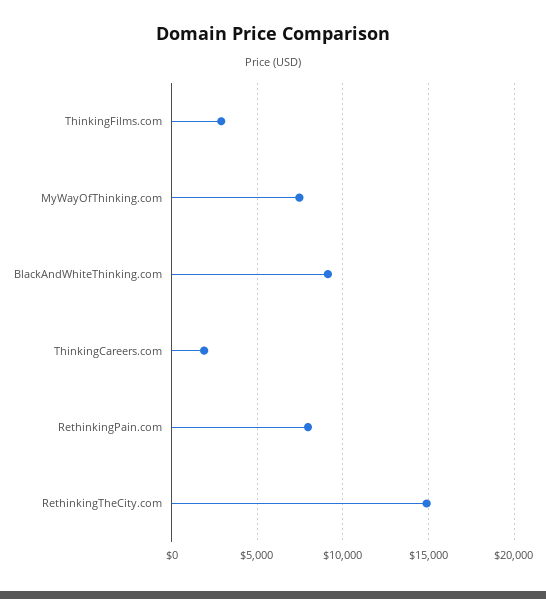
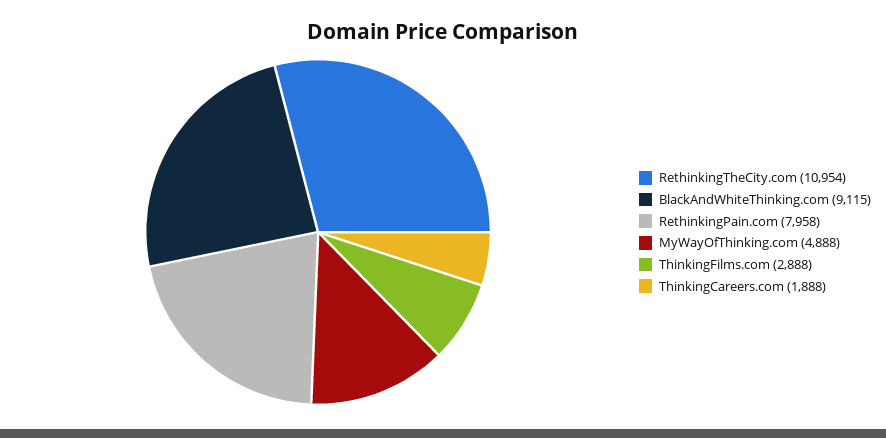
  {
    "ThinkingFilms.com": 2888,
-   "MyWayOfThinking.com": 7500,
+   "MyWayOfThinking.com": 4888,
    "BlackAndWhiteThinking.com": 9115,
    "ThinkingCareers.com": 1888,
    "RethinkingPain.com": 7958,
-   "RethinkingTheCity.com": 15000
+   "RethinkingTheCity.com": 10954
  }

